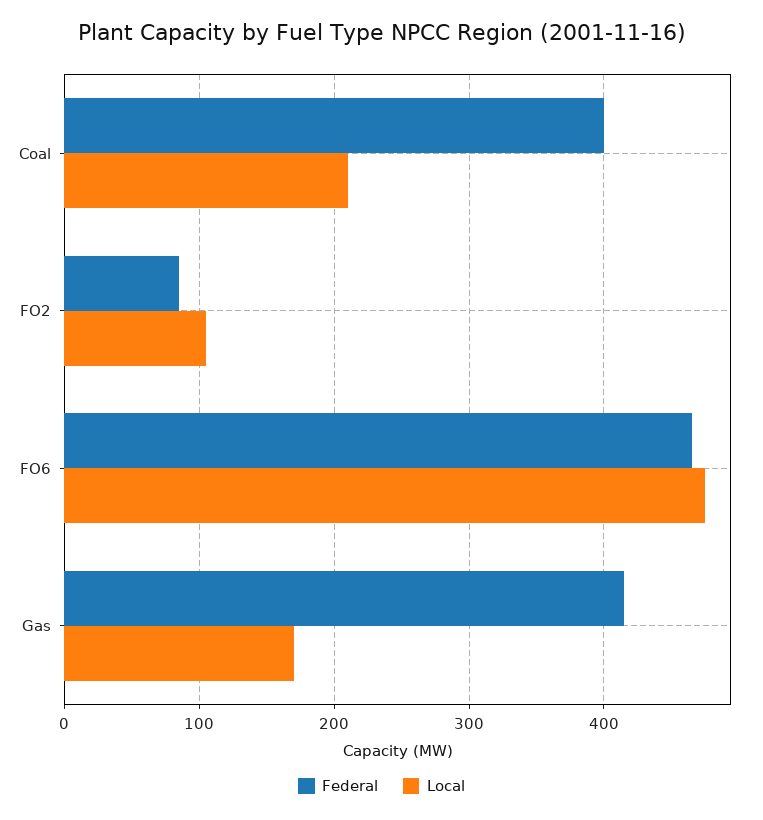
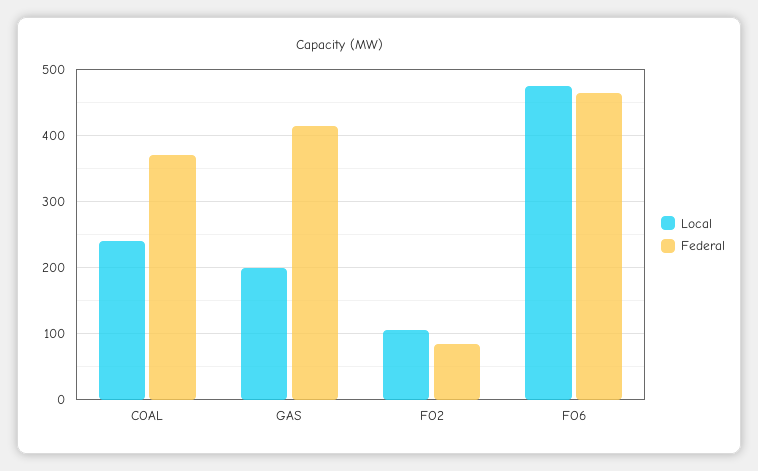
  {
    "Federal": {
-     "Coal": 400,
+     "Coal": 370,
      "FO2": 90,
      "FO6": 470,
      "Gas": 420
    },
    "Local": {
-     "Coal": 210,
+     "Coal": 240,
      "FO2": 110,
      "FO6": 480,
-     "Gas": 170
+     "Gas": 200
    }
  }

